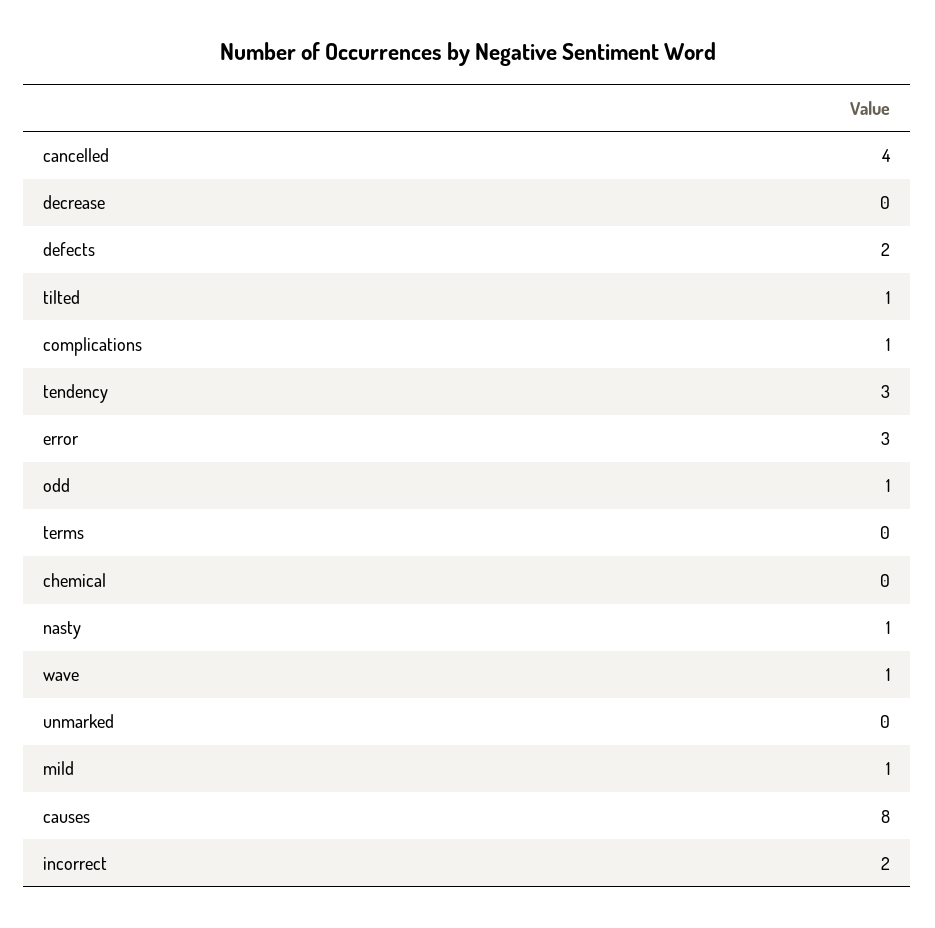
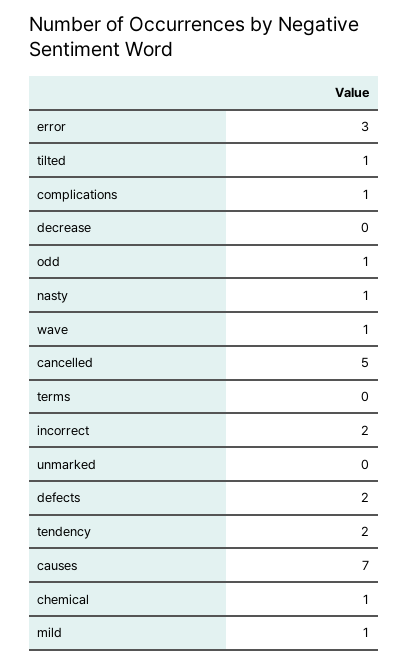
  {
-   "cancelled": 4,
+   "cancelled": 5,
    "decrease": 0,
    "defects": 2,
    "tilted": 1,
    "complications": 1,
-   "tendency": 3,
+   "tendency": 2,
    "error": 3,
    "odd": 1,
    "terms": 0,
-   "chemical": 0,
+   "chemical": 1,
    "nasty": 1,
    "wave": 1,
    "unmarked": 0,
    "mild": 1,
-   "causes": 8,
+   "causes": 7,
    "incorrect": 2
  }

